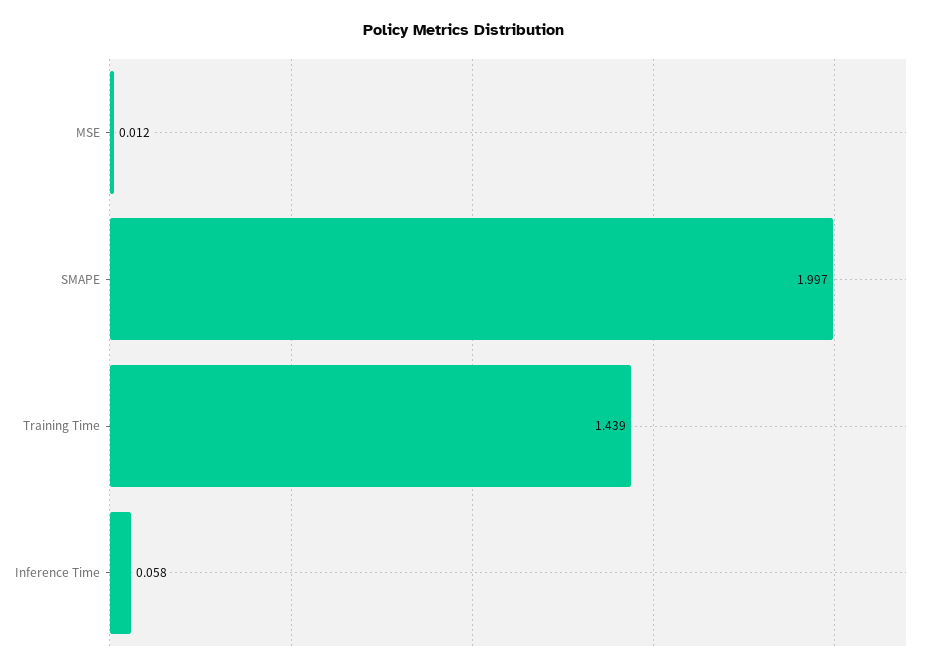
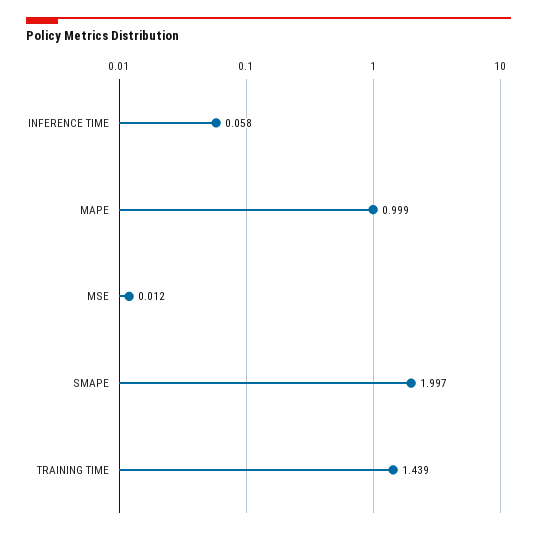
  {
    "MSE": 0.012,
    "SMAPE": 1.997,
    "Training Time": 1.439,
-   "Inference Time": 0.058
+   "Inference Time": 0.058,
+   "MAPE": 0.999
  }

